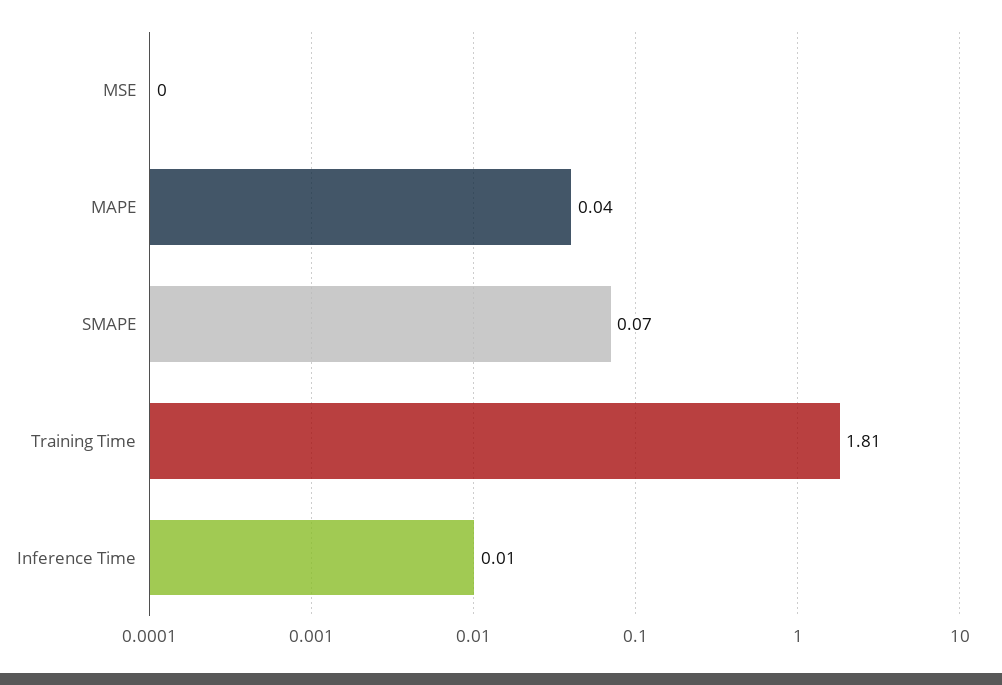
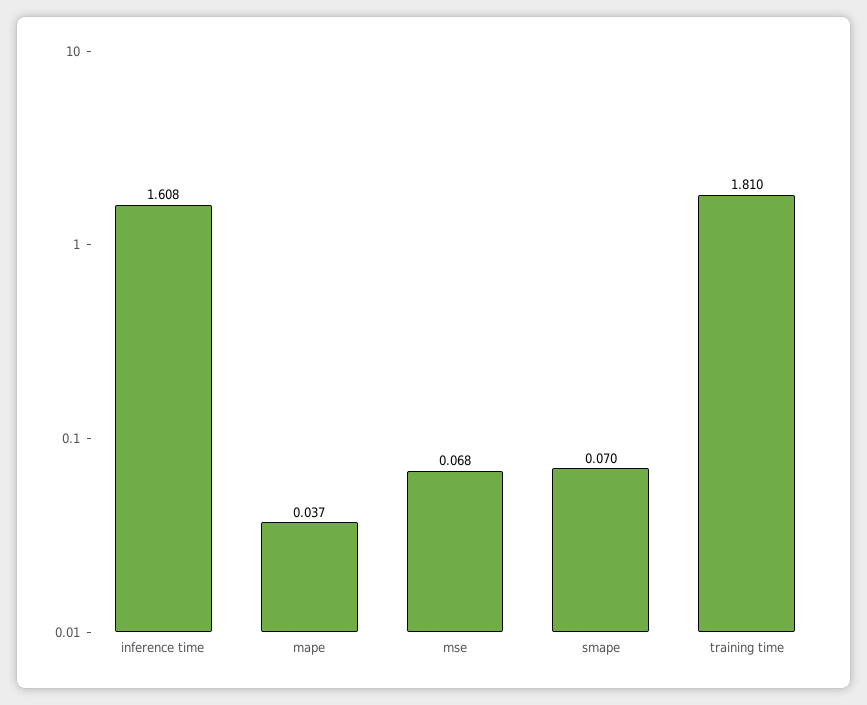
  {
-   "MSE": 0,
+   "MSE": 0.068,
    "MAPE": 0.037,
    "SMAPE": 0.07,
    "Training Time": 1.81,
-   "Inference Time": 0.01
+   "Inference Time": 1.608
  }

